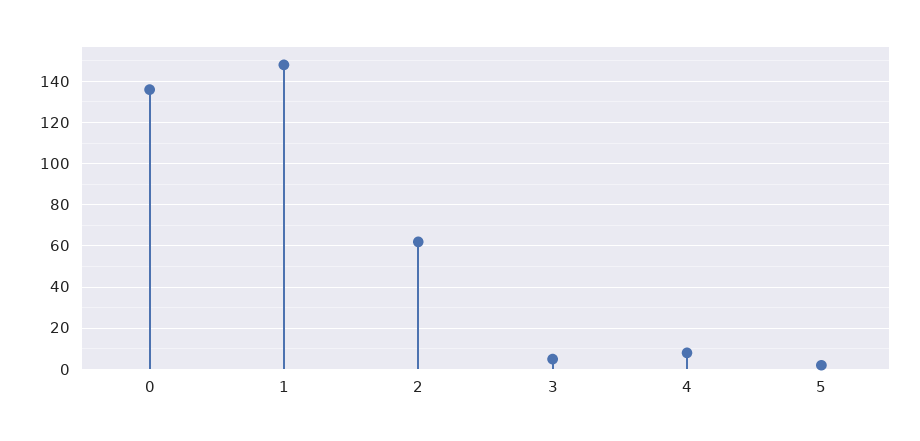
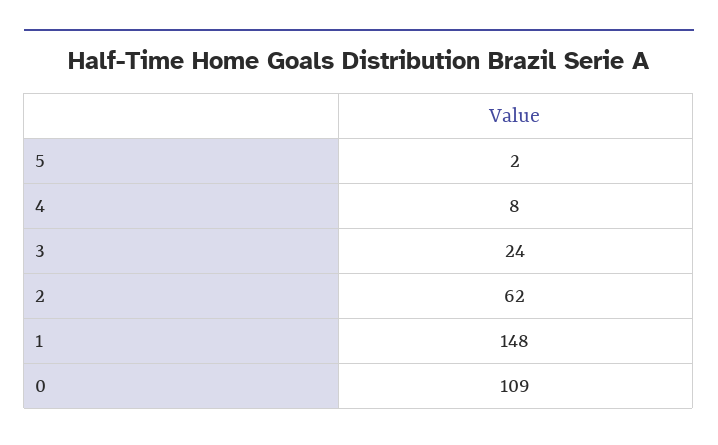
  {
-   "0": 135,
+   "0": 109,
    "1": 148,
    "2": 62,
-   "3": 5,
+   "3": 24,
    "4": 8,
    "5": 2
  }

